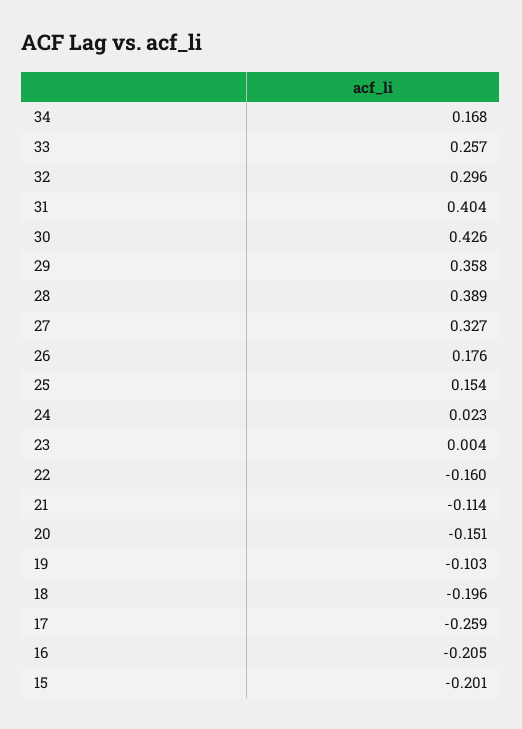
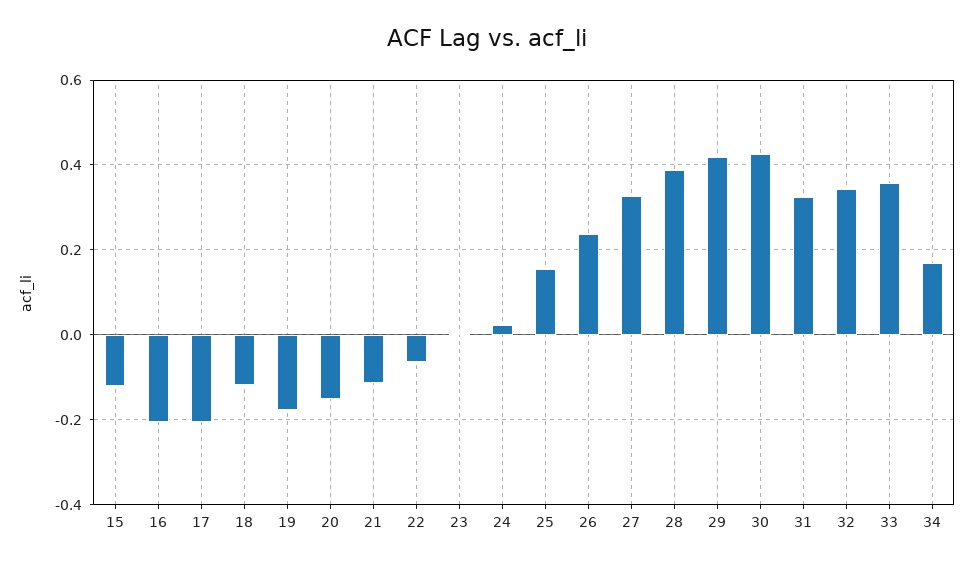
  {
    "34": 0.168,
-   "33": 0.257,
+   "33": 0.36,
-   "32": 0.296,
+   "32": 0.34,
-   "31": 0.404,
+   "31": 0.32,
    "30": 0.426,
-   "29": 0.358,
+   "29": 0.42,
    "28": 0.389,
    "27": 0.327,
-   "26": 0.176,
+   "26": 0.24,
    "25": 0.154,
    "24": 0.023,
    "23": 0.004,
-   "22": -0.16,
+   "22": -0.06,
    "21": -0.114,
    "20": -0.151,
-   "19": -0.103,
+   "19": -0.18,
-   "18": -0.196,
+   "18": -0.12,
-   "17": -0.259,
+   "17": -0.2,
    "16": -0.205,
-   "15": -0.201
+   "15": -0.12
  }

